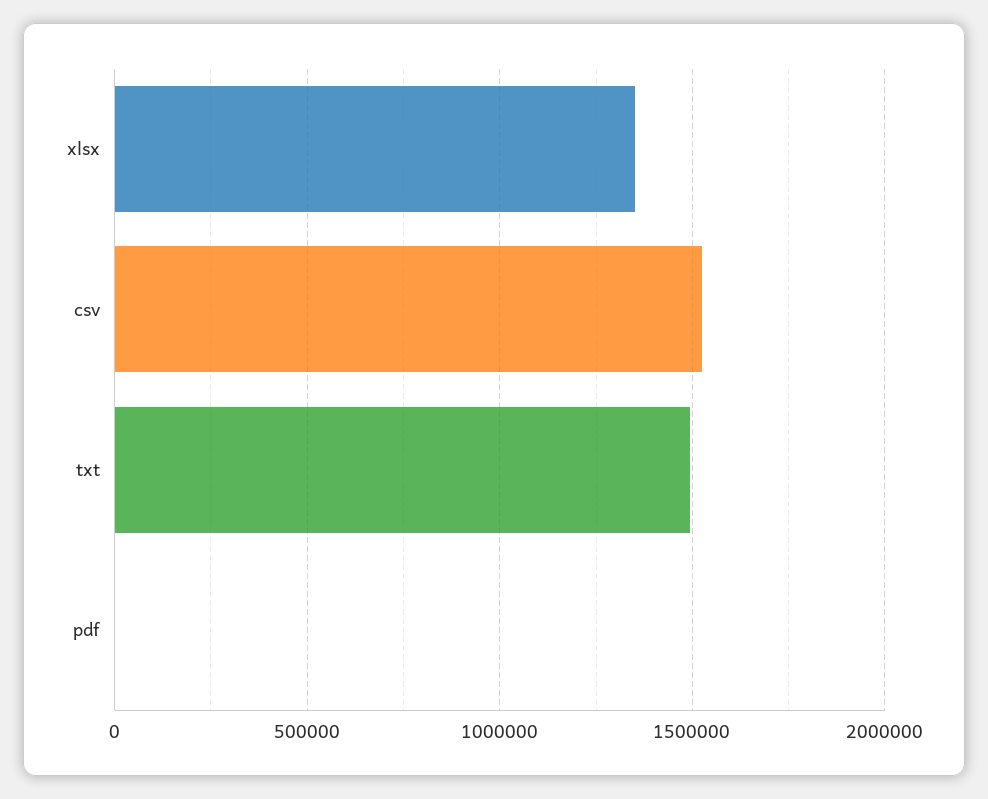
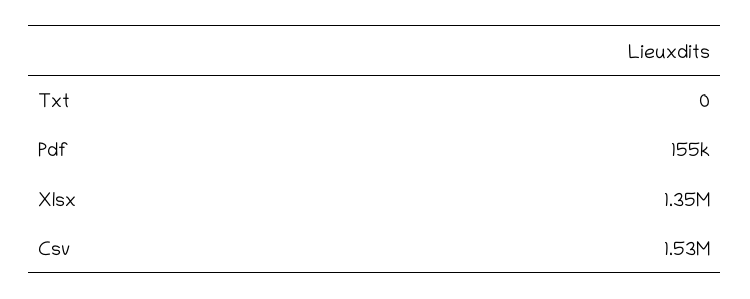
  {
    "xlsx": 1350000,
    "csv": 1530000,
-   "txt": 1500000,
+   "txt": 0,
-   "pdf": 0
+   "pdf": 155000
  }

